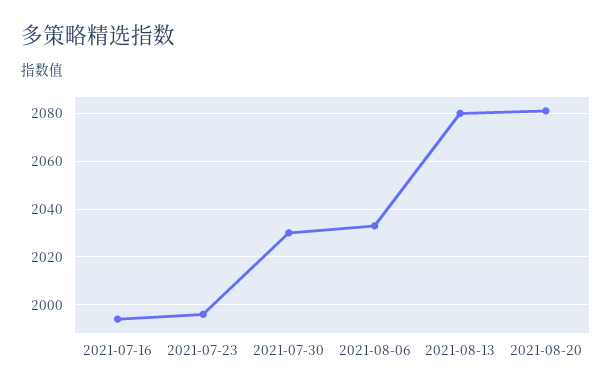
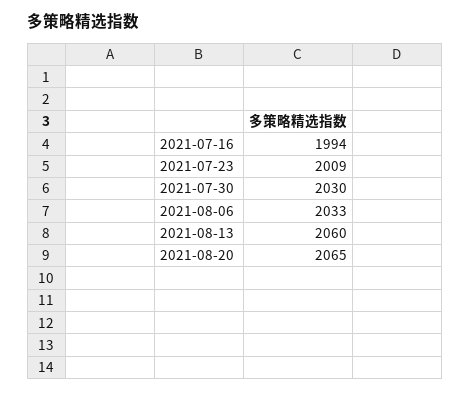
  {
    "2021-07-16": 1994,
-   "2021-07-23": 1995,
+   "2021-07-23": 2009,
    "2021-07-30": 2030,
    "2021-08-06": 2033,
-   "2021-08-13": 2080,
+   "2021-08-13": 2060,
-   "2021-08-20": 2080
+   "2021-08-20": 2065
  }

